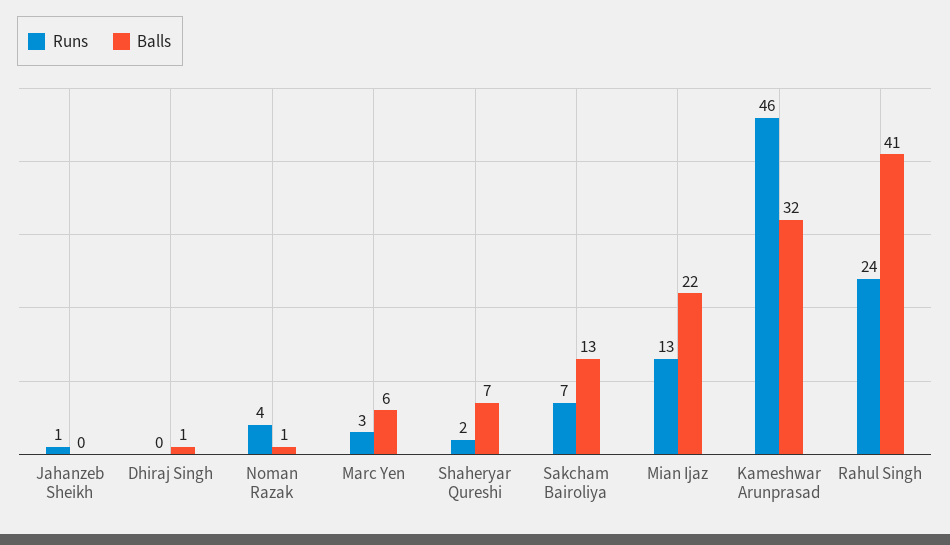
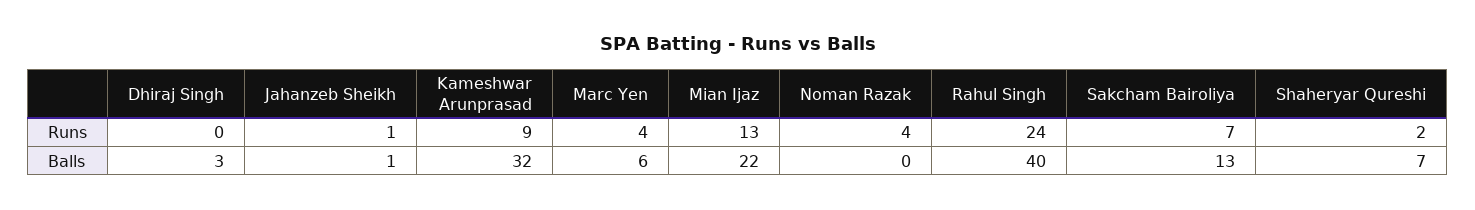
  {
    "Runs": {
      "Jahanzeb Sheikh": 1,
      "Dhiraj Singh": 0,
      "Noman Razak": 4,
-     "Marc Yen": 3,
+     "Marc Yen": 4,
      "Shaheryar Qureshi": 2,
      "Sakcham Bairoliya": 7,
      "Mian Ijaz": 13,
-     "Kameshwar Arunprasad": 46,
+     "Kameshwar Arunprasad": 9,
      "Rahul Singh": 24
    },
    "Balls": {
-     "Jahanzeb Sheikh": 0,
+     "Jahanzeb Sheikh": 1,
-     "Dhiraj Singh": 1,
+     "Dhiraj Singh": 3,
-     "Noman Razak": 1,
+     "Noman Razak": 0,
      "Marc Yen": 6,
      "Shaheryar Qureshi": 7,
      "Sakcham Bairoliya": 13,
      "Mian Ijaz": 22,
      "Kameshwar Arunprasad": 32,
-     "Rahul Singh": 41
+     "Rahul Singh": 40
    }
  }

